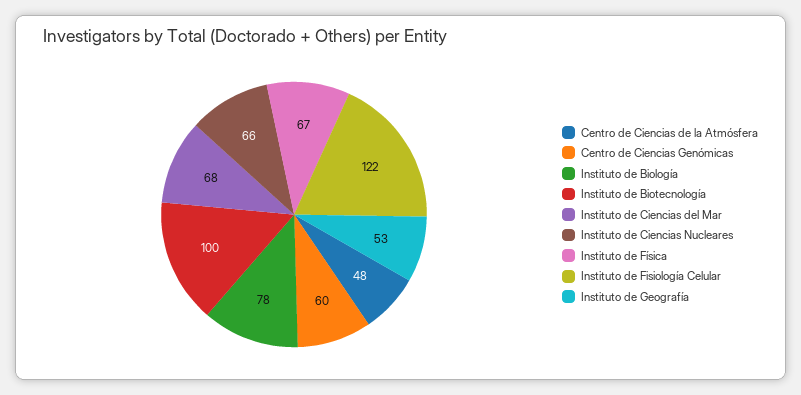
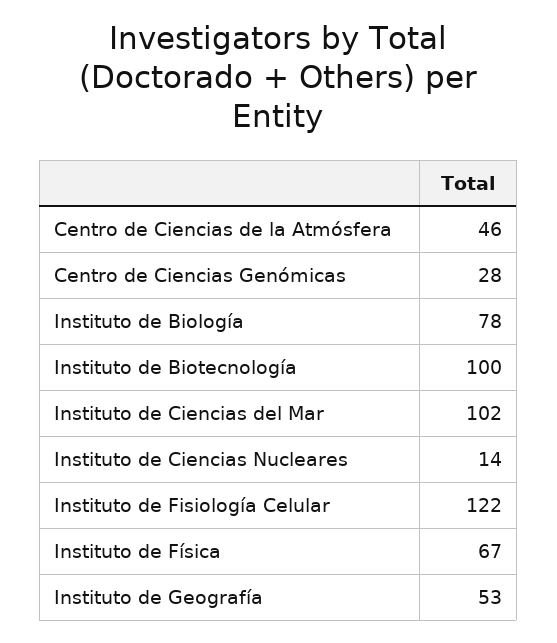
  {
-   "Centro de Ciencias de la Atmósfera": 48,
+   "Centro de Ciencias de la Atmósfera": 46,
-   "Centro de Ciencias Genómicas": 60,
+   "Centro de Ciencias Genómicas": 28,
    "Instituto de Biología": 78,
    "Instituto de Biotecnología": 100,
-   "Instituto de Ciencias del Mar": 68,
+   "Instituto de Ciencias del Mar": 102,
-   "Instituto de Ciencias Nucleares": 66,
+   "Instituto de Ciencias Nucleares": 14,
    "Instituto de Física": 67,
    "Instituto de Fisiología Celular": 122,
    "Instituto de Geografía": 53
  }

